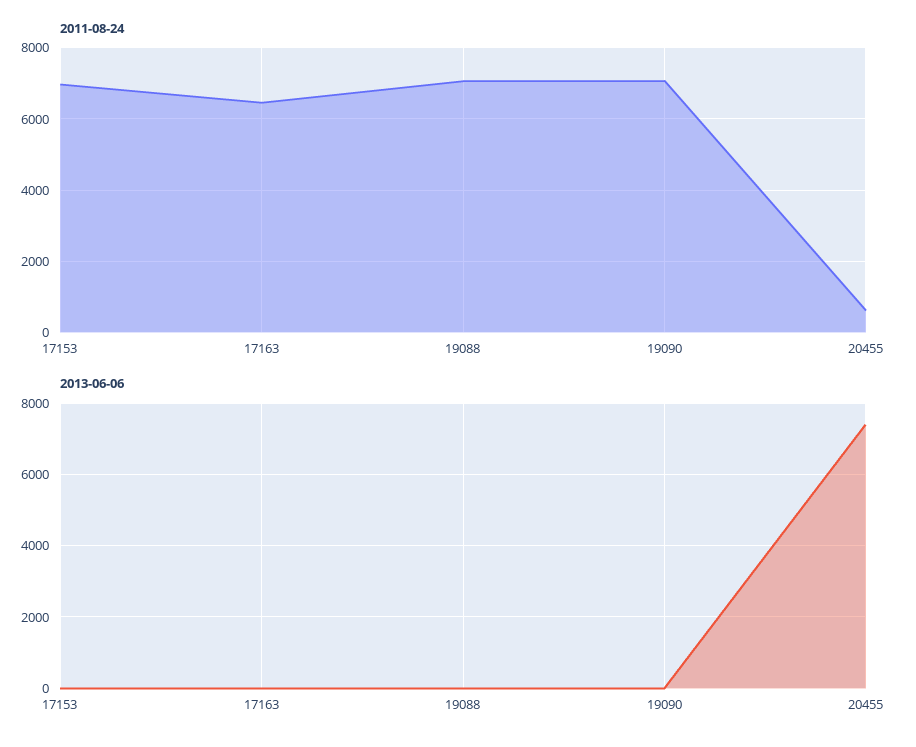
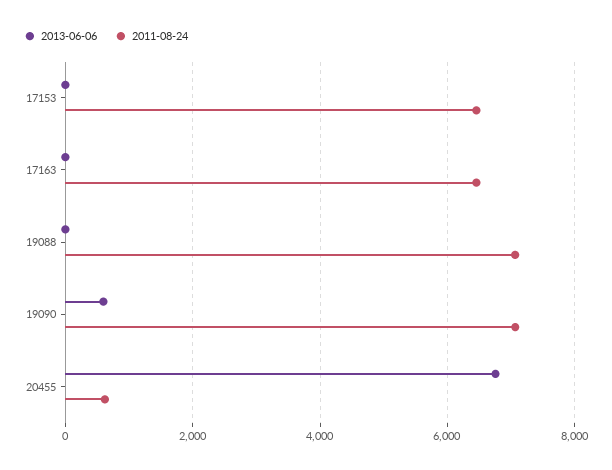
  {
    "2011-08-24": {
-     "17153": 7000,
+     "17153": 6400,
      "17163": 6400,
      "19088": 7000,
      "19090": 7000,
      "20455": 600
    },
    "2013-06-06": {
      "17153": 0,
      "17163": 0,
      "19088": 0,
-     "19090": 0,
+     "19090": 600,
-     "20455": 7400
+     "20455": 6800
    }
  }

